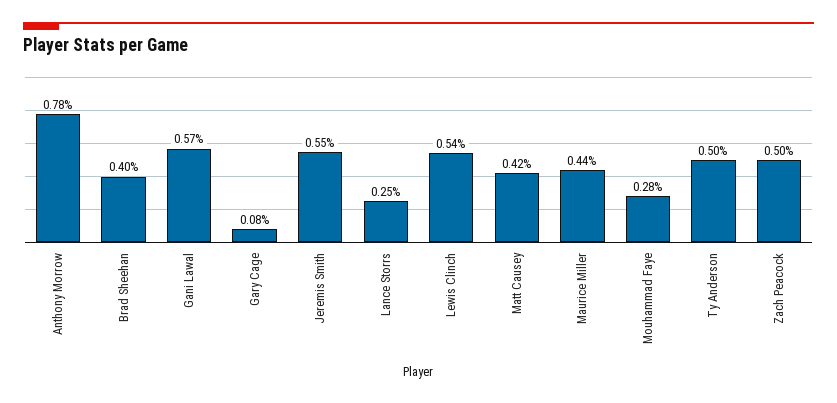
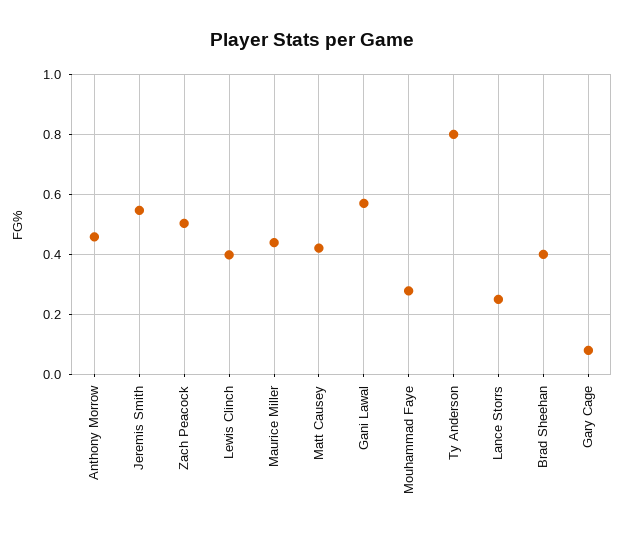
  {
-   "Anthony Morrow": 0.78,
+   "Anthony Morrow": 0.46,
    "Brad Sheehan": 0.4,
    "Gani Lawal": 0.57,
    "Gary Cage": 0.08,
    "Jeremis Smith": 0.55,
    "Lance Storrs": 0.25,
-   "Lewis Clinch": 0.54,
+   "Lewis Clinch": 0.4,
    "Matt Causey": 0.42,
    "Maurice Miller": 0.44,
    "Mouhammad Faye": 0.28,
-   "Ty Anderson": 0.5,
+   "Ty Anderson": 0.8,
    "Zach Peacock": 0.5
  }

